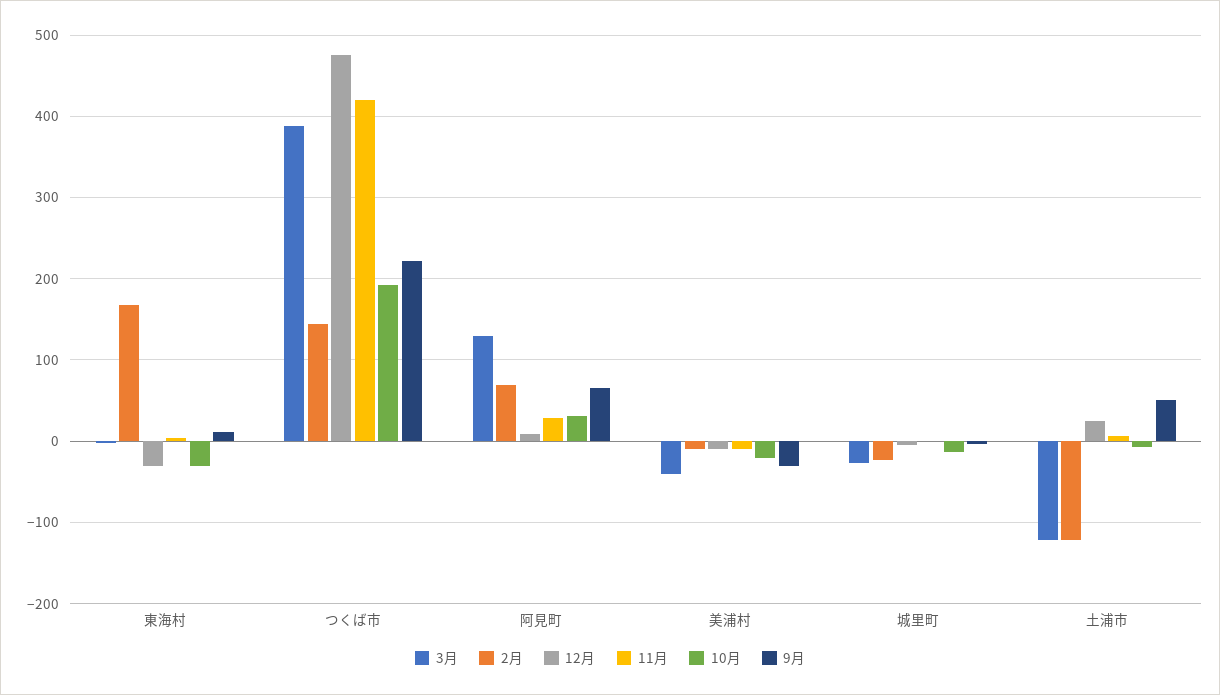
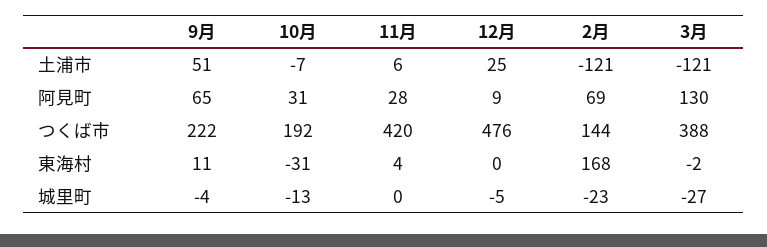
  {
    "3月": {
      "東海村": -2,
      "つくば市": 388,
      "阿見町": 130,
-     "美浦村": -40,
      "城里町": -27,
      "土浦市": -121
    },
    "2月": {
      "東海村": 168,
      "つくば市": 144,
      "阿見町": 69,
-     "美浦村": -10,
      "城里町": -23,
      "土浦市": -121
    },
    "12月": {
-     "東海村": -30,
+     "東海村": 0,
      "つくば市": 476,
      "阿見町": 9,
-     "美浦村": -10,
      "城里町": -5,
      "土浦市": 25
    },
    "11月": {
      "東海村": 4,
      "つくば市": 420,
      "阿見町": 28,
-     "美浦村": -10,
      "城里町": 0,
      "土浦市": 6
    },
    "10月": {
      "東海村": -31,
      "つくば市": 192,
      "阿見町": 31,
-     "美浦村": -20,
      "城里町": -13,
      "土浦市": -7
    },
    "9月": {
      "東海村": 11,
      "つくば市": 222,
      "阿見町": 65,
-     "美浦村": -30,
      "城里町": -4,
      "土浦市": 51
    }
  }

